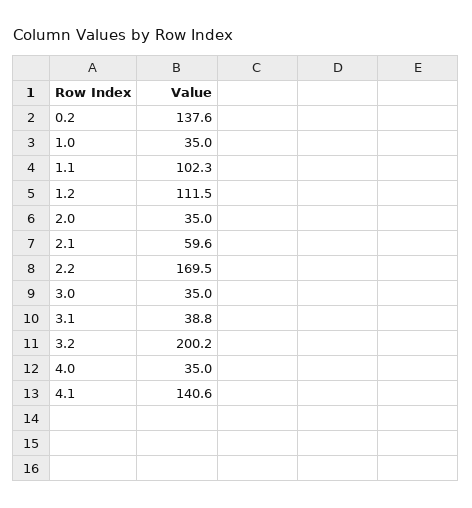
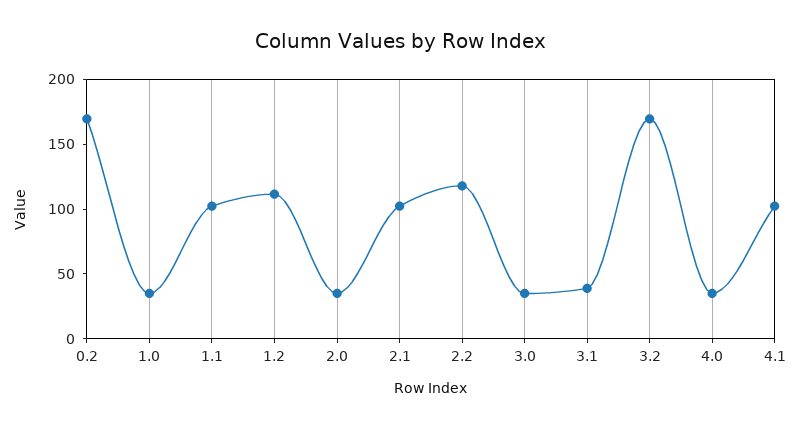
  {
-   "0.2": 137.6,
+   "0.2": 170,
    "1.0": 35,
    "1.1": 102.3,
    "1.2": 111.5,
    "2.0": 35,
-   "2.1": 59.6,
+   "2.1": 100,
-   "2.2": 169.5,
+   "2.2": 120,
    "3.0": 35,
    "3.1": 38.8,
-   "3.2": 200.2,
+   "3.2": 170,
    "4.0": 35,
-   "4.1": 140.6
+   "4.1": 100
  }

